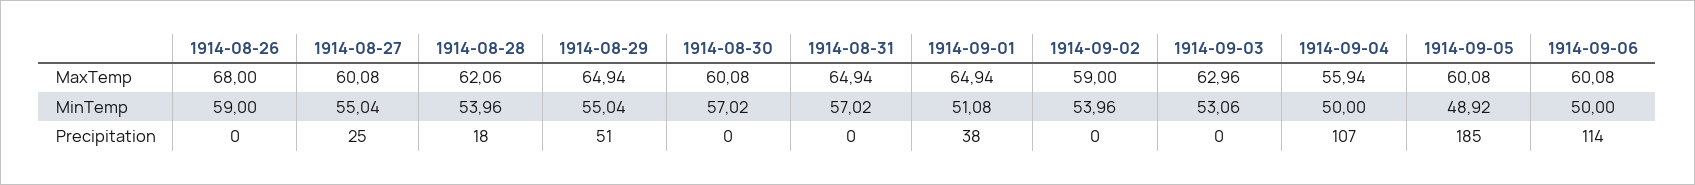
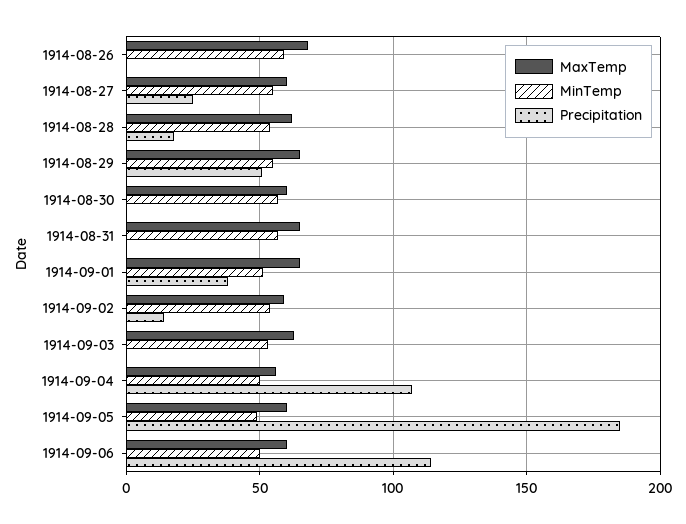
  {
    "MaxTemp": {
      "1914-08-26": 68,
      "1914-08-27": 60.08,
      "1914-08-28": 62.06,
      "1914-08-29": 64.94,
      "1914-08-30": 60.08,
      "1914-08-31": 64.94,
      "1914-09-01": 64.94,
      "1914-09-02": 59,
      "1914-09-03": 62.96,
      "1914-09-04": 55.94,
      "1914-09-05": 60.08,
      "1914-09-06": 60.08
    },
    "MinTemp": {
      "1914-08-26": 59,
      "1914-08-27": 55.04,
      "1914-08-28": 53.96,
      "1914-08-29": 55.04,
      "1914-08-30": 57.02,
      "1914-08-31": 57.02,
      "1914-09-01": 51.08,
      "1914-09-02": 53.96,
      "1914-09-03": 53.06,
      "1914-09-04": 50,
      "1914-09-05": 48.92,
      "1914-09-06": 50
    },
    "Precipitation": {
      "1914-08-26": 0,
      "1914-08-27": 25,
      "1914-08-28": 18,
      "1914-08-29": 51,
      "1914-08-30": 0,
      "1914-08-31": 0,
      "1914-09-01": 38,
-     "1914-09-02": 0,
+     "1914-09-02": 15,
      "1914-09-03": 0,
      "1914-09-04": 107,
      "1914-09-05": 185,
      "1914-09-06": 114
    }
  }

